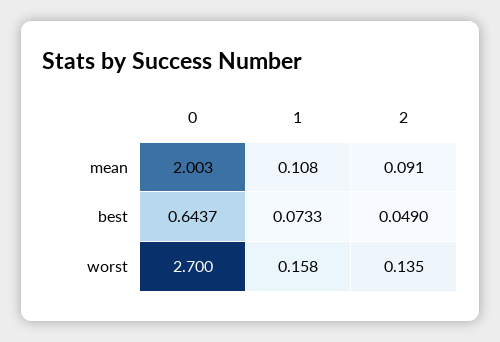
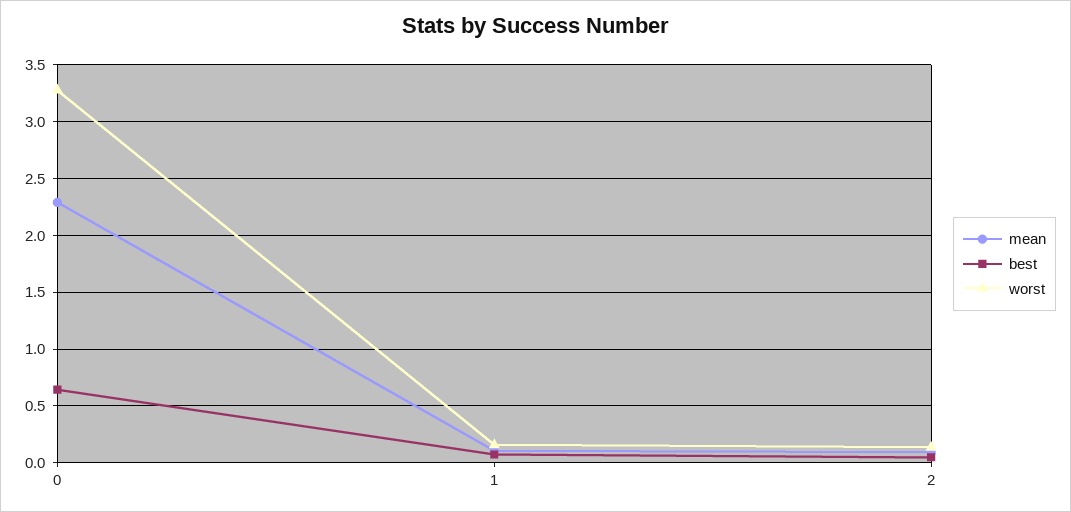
  {
    "mean": {
-     "0": 2.003,
+     "0": 2.3,
      "1": 0.108,
      "2": 0.091
    },
    "best": {
      "0": 0.6437,
      "1": 0.0733,
      "2": 0.049
    },
    "worst": {
-     "0": 2.7,
+     "0": 3.3,
      "1": 0.158,
      "2": 0.135
    }
  }

